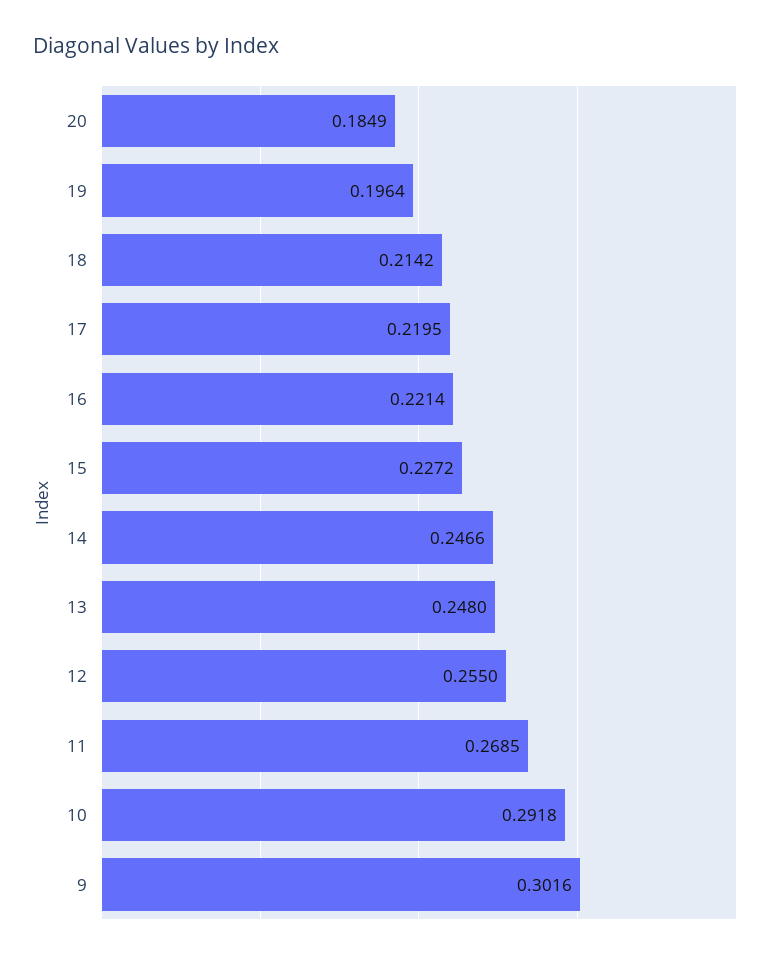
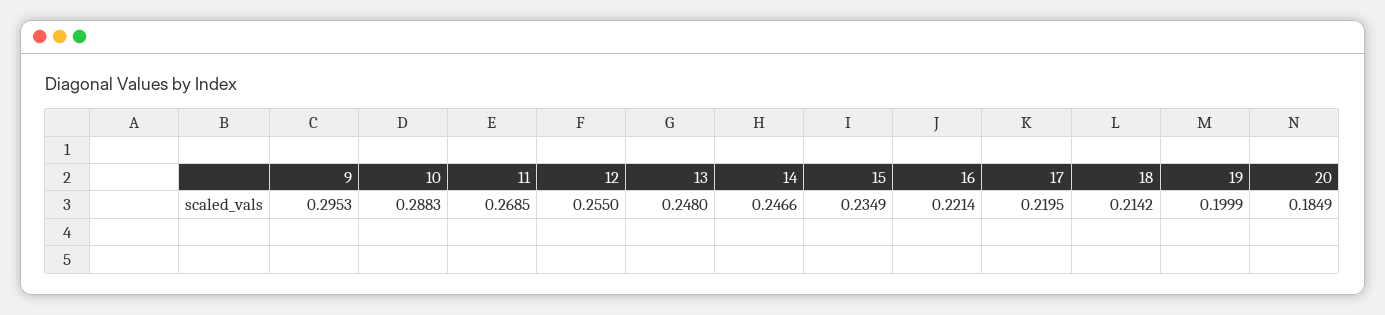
  {
    "20": 0.1849,
-   "19": 0.1964,
+   "19": 0.1999,
    "18": 0.2142,
    "17": 0.2195,
    "16": 0.2214,
-   "15": 0.2272,
+   "15": 0.2349,
    "14": 0.2466,
    "13": 0.248,
    "12": 0.255,
    "11": 0.2685,
-   "10": 0.2918,
+   "10": 0.2883,
-   "9": 0.3016
+   "9": 0.2953
  }

